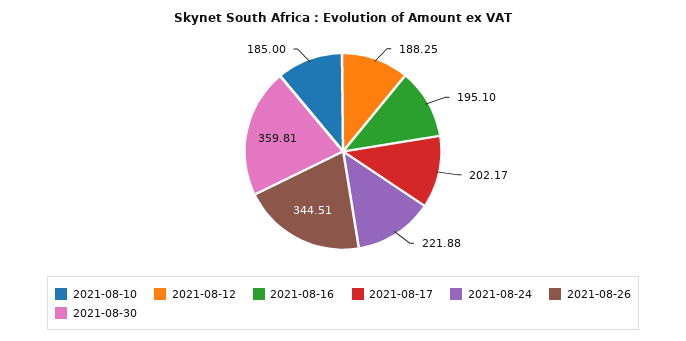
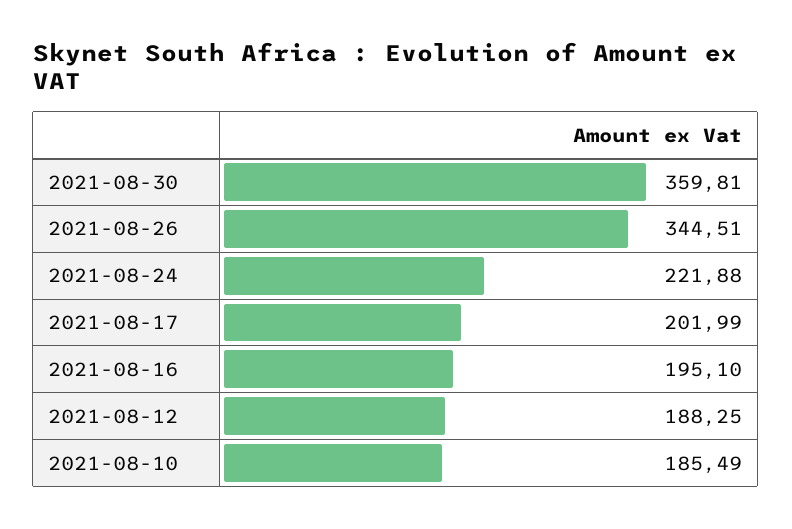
  {
-   "2021-08-10": 185,
+   "2021-08-10": 185.49,
    "2021-08-12": 188.25,
    "2021-08-16": 195.1,
-   "2021-08-17": 202.17,
+   "2021-08-17": 201.99,
    "2021-08-24": 221.88,
    "2021-08-26": 344.51,
    "2021-08-30": 359.81
  }

